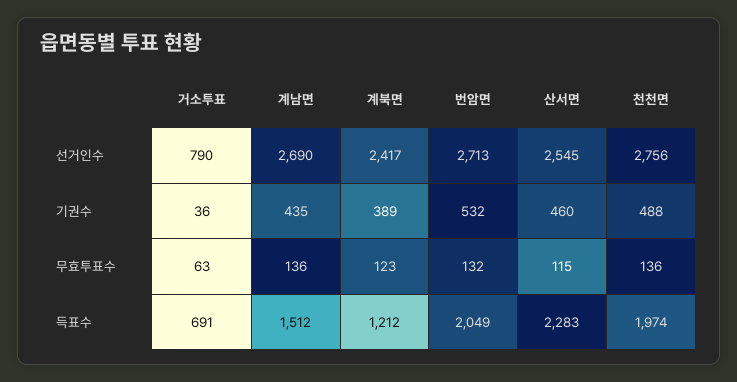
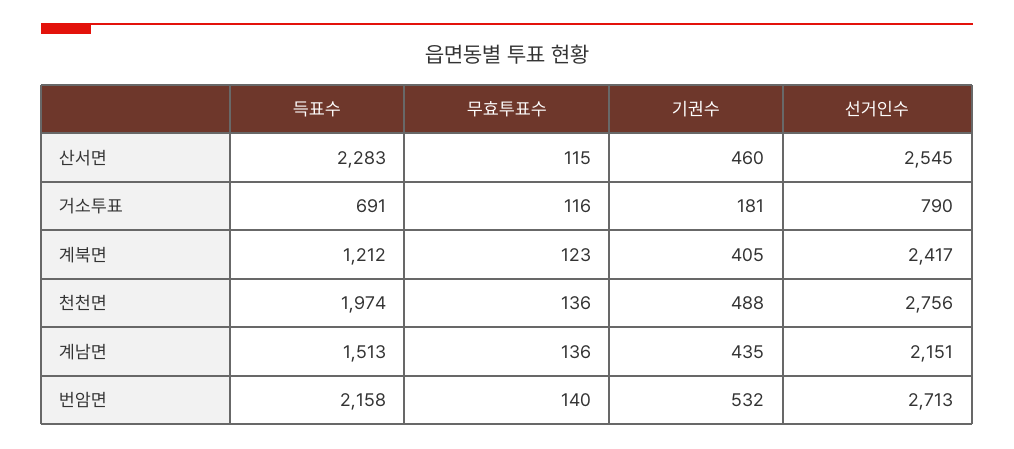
  {
    "거소투표": {
      "선거인수": 790,
-     "기권수": 36,
+     "기권수": 181,
-     "무효투표수": 63,
+     "무효투표수": 116,
      "득표수": 691
    },
    "계남면": {
-     "선거인수": 2690,
+     "선거인수": 2151,
      "기권수": 435,
      "무효투표수": 136,
-     "득표수": 1512
+     "득표수": 1513
    },
    "계북면": {
      "선거인수": 2417,
-     "기권수": 389,
+     "기권수": 405,
      "무효투표수": 123,
      "득표수": 1212
    },
    "번암면": {
      "선거인수": 2713,
      "기권수": 532,
-     "무효투표수": 132,
+     "무효투표수": 140,
-     "득표수": 2049
+     "득표수": 2158
    },
    "산서면": {
      "선거인수": 2545,
      "기권수": 460,
      "무효투표수": 115,
      "득표수": 2283
    },
    "천천면": {
      "선거인수": 2756,
      "기권수": 488,
      "무효투표수": 136,
      "득표수": 1974
    }
  }

